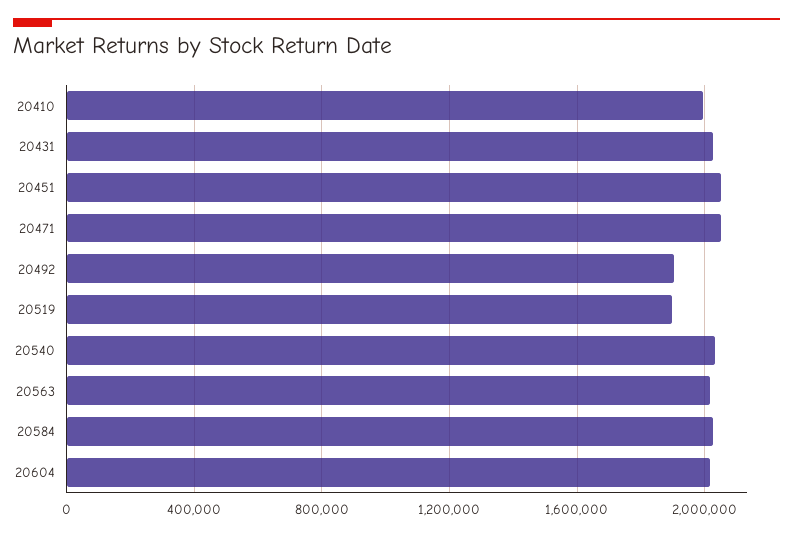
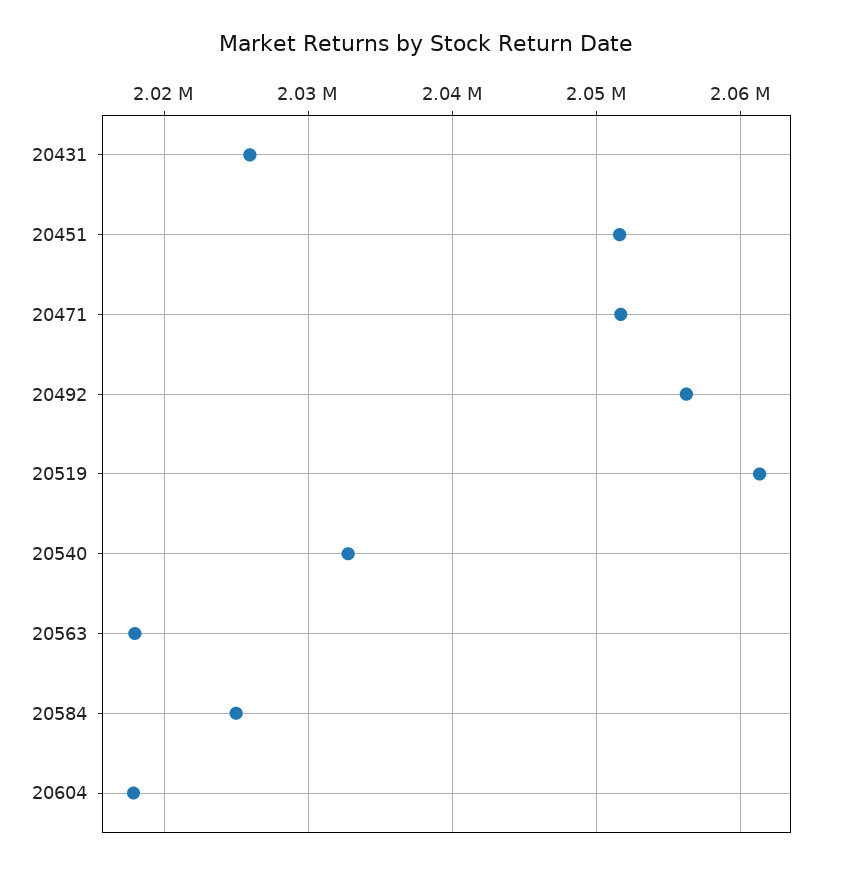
  {
-   "20410": 2000000,
    "20431": 2026000,
    "20451": 2052000,
    "20471": 2052000,
-   "20492": 1900000,
+   "20492": 2056000,
-   "20519": 1900000,
+   "20519": 2061000,
    "20540": 2033000,
    "20563": 2018000,
    "20584": 2025000,
    "20604": 2018000
  }

